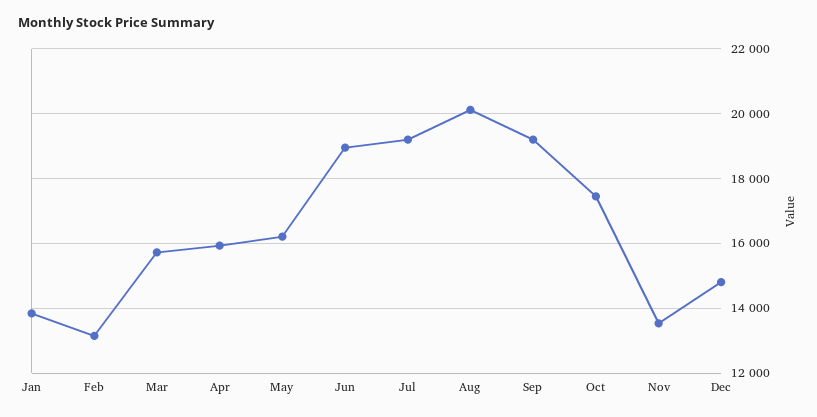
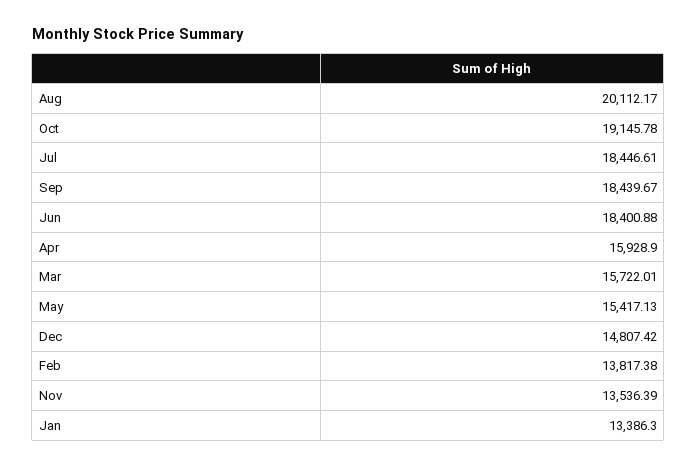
  {
-   "Jan": 13800,
+   "Jan": 13386.3,
-   "Feb": 13200,
+   "Feb": 13817.38,
    "Mar": 15722.01,
    "Apr": 15928.9,
-   "May": 16200,
+   "May": 15417.13,
-   "Jun": 19000,
+   "Jun": 18400.88,
-   "Jul": 19200,
+   "Jul": 18446.61,
    "Aug": 20112.17,
-   "Sep": 19200,
+   "Sep": 18439.67,
-   "Oct": 17400,
+   "Oct": 19145.78,
    "Nov": 13536.39,
    "Dec": 14807.42
  }

